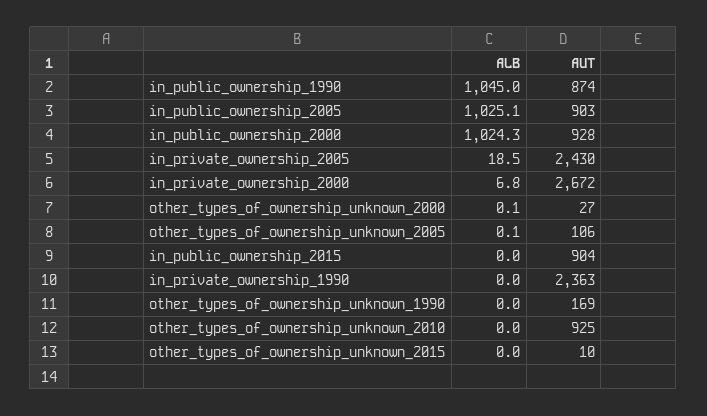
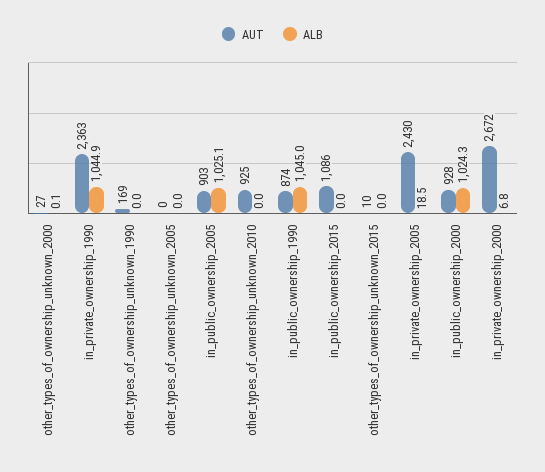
  {
    "ALB": {
      "in_public_ownership_1990": 1045,
      "in_public_ownership_2005": 1025.1,
      "in_public_ownership_2000": 1024.3,
      "in_private_ownership_2005": 18.5,
      "in_private_ownership_2000": 6.8,
      "other_types_of_ownership_unknown_2000": 0.1,
-     "other_types_of_ownership_unknown_2005": 0.1,
+     "other_types_of_ownership_unknown_2005": 0,
      "in_public_ownership_2015": 0,
-     "in_private_ownership_1990": 0,
+     "in_private_ownership_1990": 1044.9,
      "other_types_of_ownership_unknown_1990": 0,
      "other_types_of_ownership_unknown_2010": 0,
      "other_types_of_ownership_unknown_2015": 0
    },
    "AUT": {
      "in_public_ownership_1990": 874,
      "in_public_ownership_2005": 903,
      "in_public_ownership_2000": 928,
      "in_private_ownership_2005": 2430,
      "in_private_ownership_2000": 2672,
      "other_types_of_ownership_unknown_2000": 27,
-     "other_types_of_ownership_unknown_2005": 106,
+     "other_types_of_ownership_unknown_2005": 0,
-     "in_public_ownership_2015": 904,
+     "in_public_ownership_2015": 1086,
      "in_private_ownership_1990": 2363,
      "other_types_of_ownership_unknown_1990": 169,
      "other_types_of_ownership_unknown_2010": 925,
      "other_types_of_ownership_unknown_2015": 10
    }
  }

